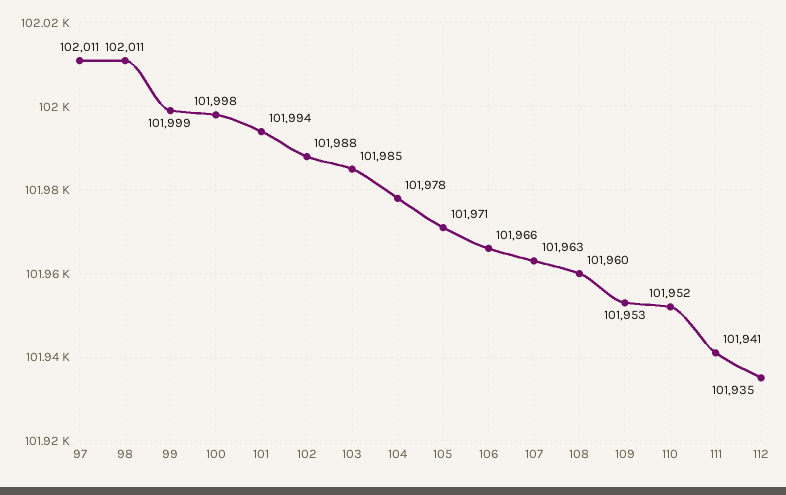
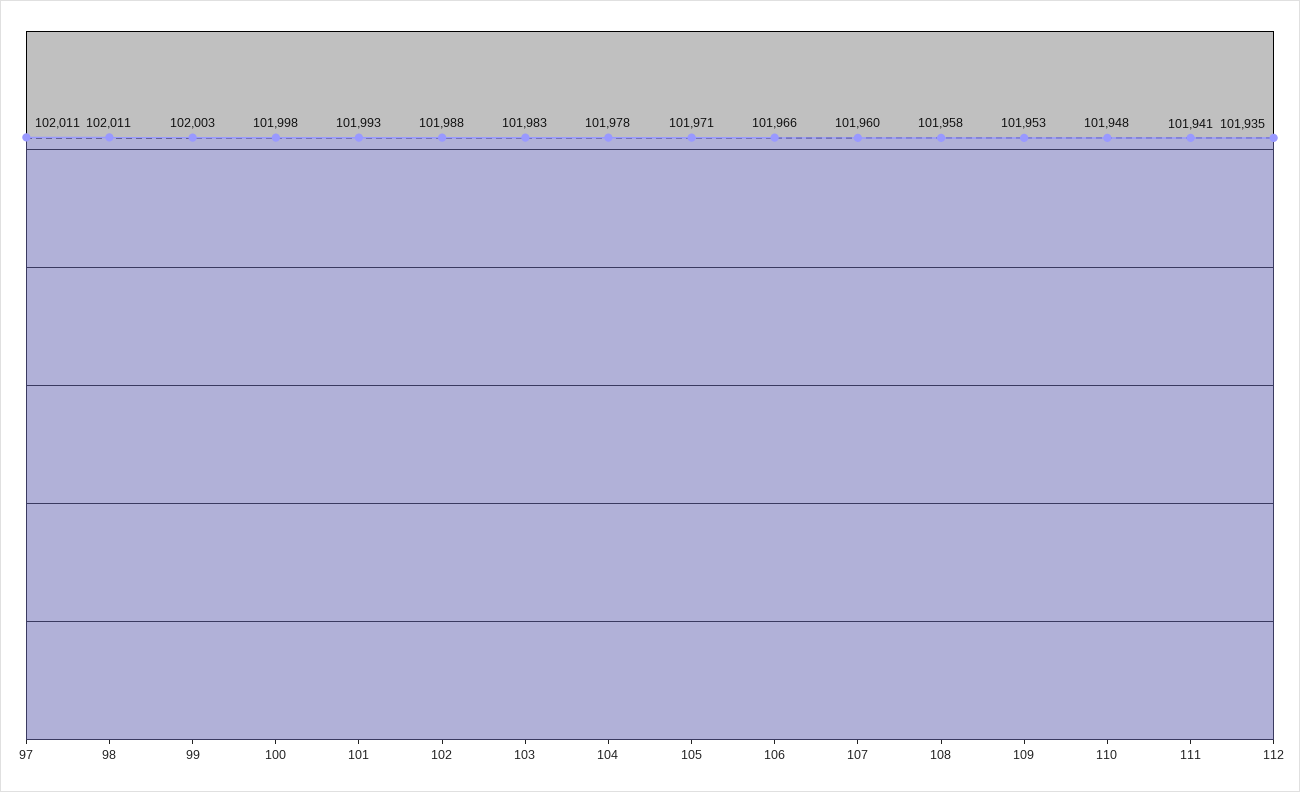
  {
    "97": 102011,
    "98": 102011,
-   "99": 101999,
+   "99": 102003,
    "100": 101998,
-   "101": 101994,
+   "101": 101993,
    "102": 101988,
-   "103": 101985,
+   "103": 101983,
    "104": 101978,
    "105": 101971,
    "106": 101966,
-   "107": 101963,
+   "107": 101960,
-   "108": 101960,
+   "108": 101958,
    "109": 101953,
-   "110": 101952,
+   "110": 101948,
    "111": 101941,
    "112": 101935
  }

